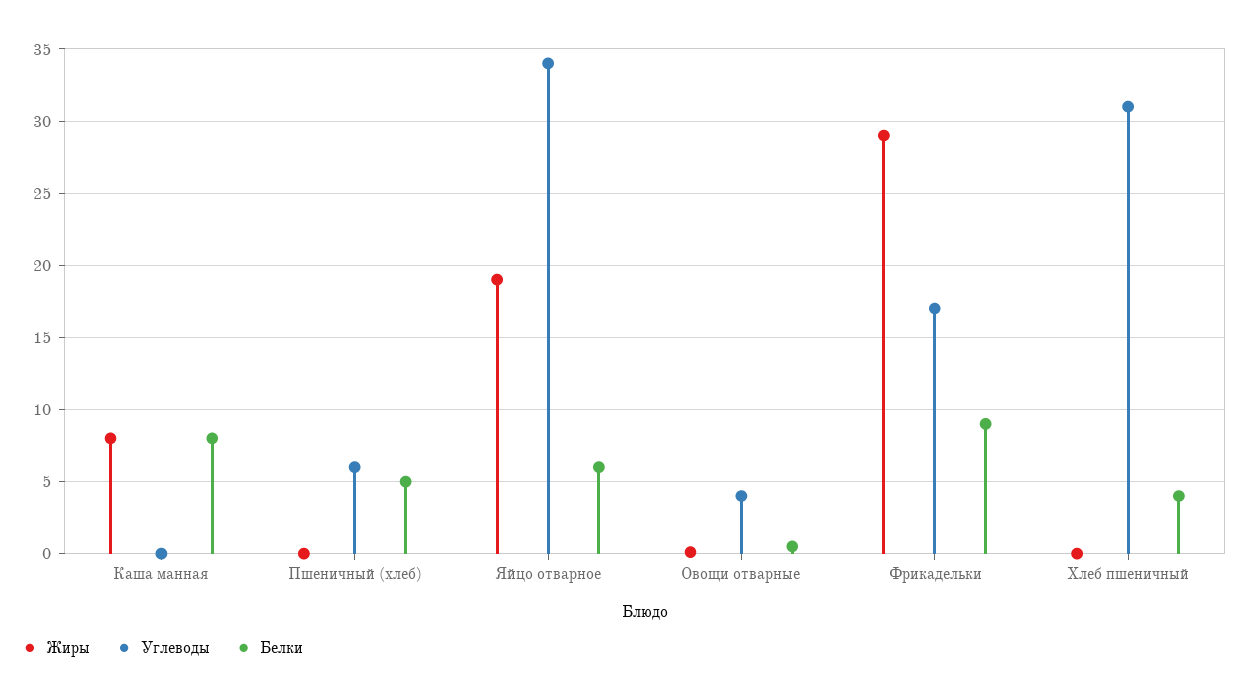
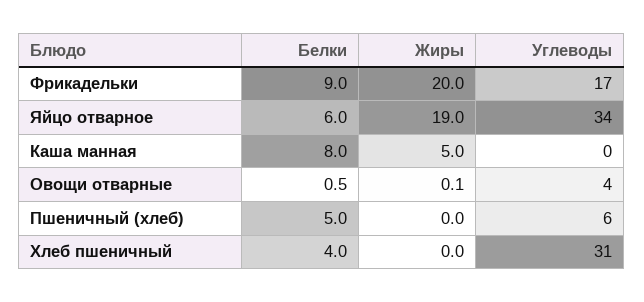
  {
    "Жиры": {
-     "Каша манная": 8,
+     "Каша манная": 5,
      "Пшеничный (хлеб)": 0,
      "Яйцо отварное": 19,
      "Овощи отварные": 0.1,
-     "Фрикадельки": 29,
+     "Фрикадельки": 20,
      "Хлеб пшеничный": 0
    },
    "Углеводы": {
      "Каша манная": 0,
      "Пшеничный (хлеб)": 6,
      "Яйцо отварное": 34,
      "Овощи отварные": 4,
      "Фрикадельки": 17,
      "Хлеб пшеничный": 31
    },
    "Белки": {
      "Каша манная": 8,
      "Пшеничный (хлеб)": 5,
      "Яйцо отварное": 6,
      "Овощи отварные": 0.5,
      "Фрикадельки": 9,
      "Хлеб пшеничный": 4
    }
  }

